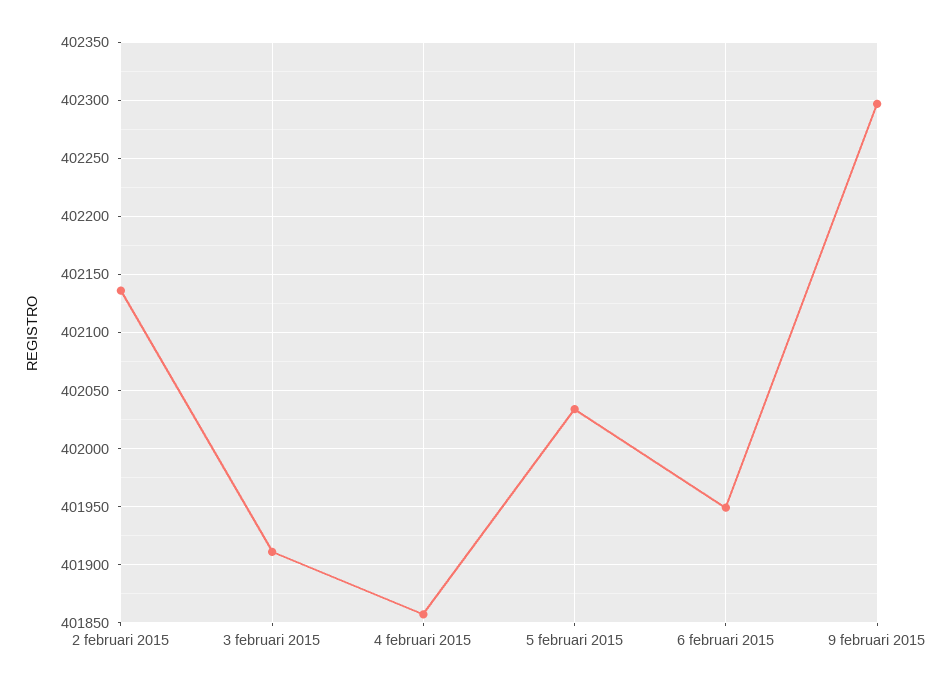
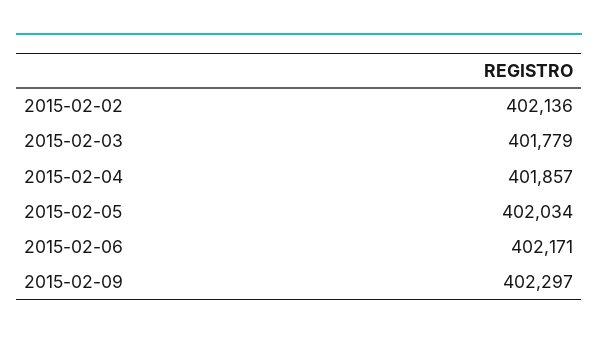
  {
    "2 februari 2015": 402136,
-   "3 februari 2015": 401910,
+   "3 februari 2015": 401779,
    "4 februari 2015": 401857,
    "5 februari 2015": 402034,
-   "6 februari 2015": 401950,
+   "6 februari 2015": 402171,
    "9 februari 2015": 402297
  }

